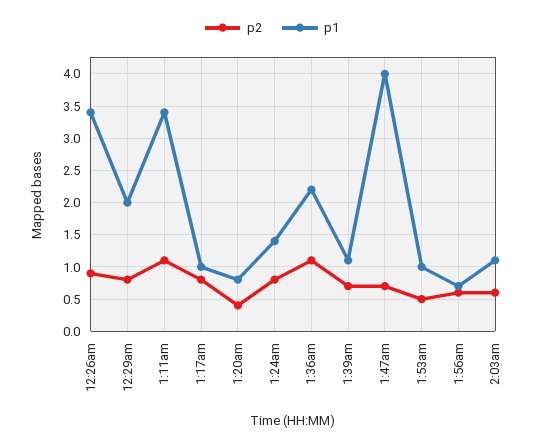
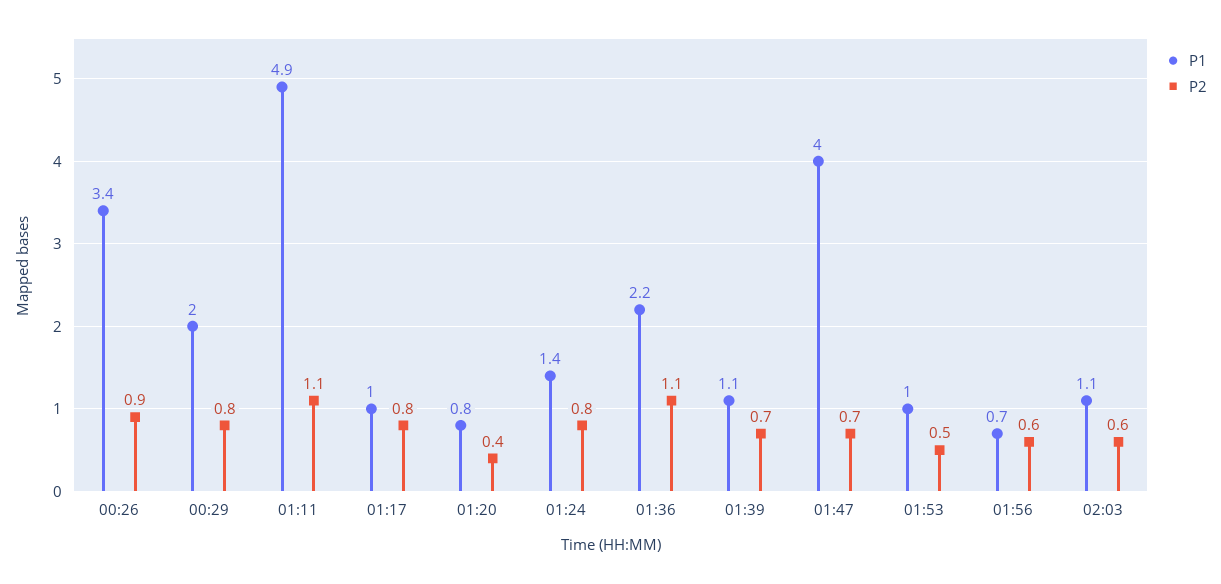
  {
    "p2": {
      "12:26am": 0.9,
      "12:29am": 0.8,
      "1:11am": 1.1,
      "1:17am": 0.8,
      "1:20am": 0.4,
      "1:24am": 0.8,
      "1:36am": 1.1,
      "1:39am": 0.7,
      "1:47am": 0.7,
      "1:53am": 0.5,
      "1:56am": 0.6,
      "2:03am": 0.6
    },
    "p1": {
      "12:26am": 3.4,
      "12:29am": 2,
-     "1:11am": 3.4,
+     "1:11am": 4.9,
      "1:17am": 1,
      "1:20am": 0.8,
      "1:24am": 1.4,
      "1:36am": 2.2,
      "1:39am": 1.1,
      "1:47am": 4,
      "1:53am": 1,
      "1:56am": 0.7,
      "2:03am": 1.1
    }
  }

